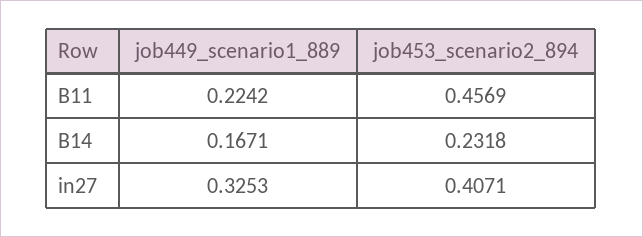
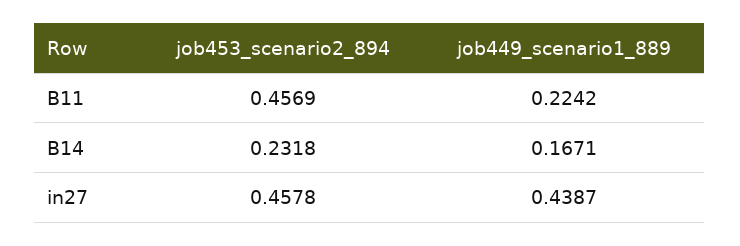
  {
    "job449_scenario1_889": {
      "B11": 0.2242,
      "B14": 0.1671,
-     "in27": 0.3253
+     "in27": 0.4387
    },
    "job453_scenario2_894": {
      "B11": 0.4569,
      "B14": 0.2318,
-     "in27": 0.4071
+     "in27": 0.4578
    }
  }

